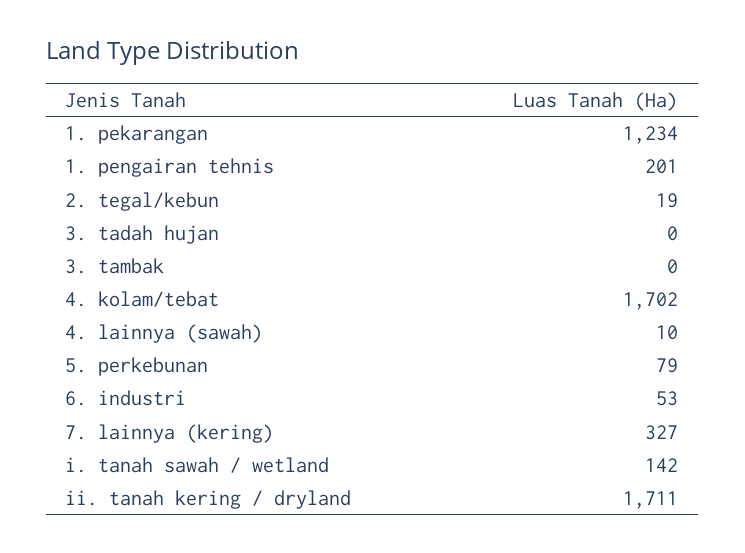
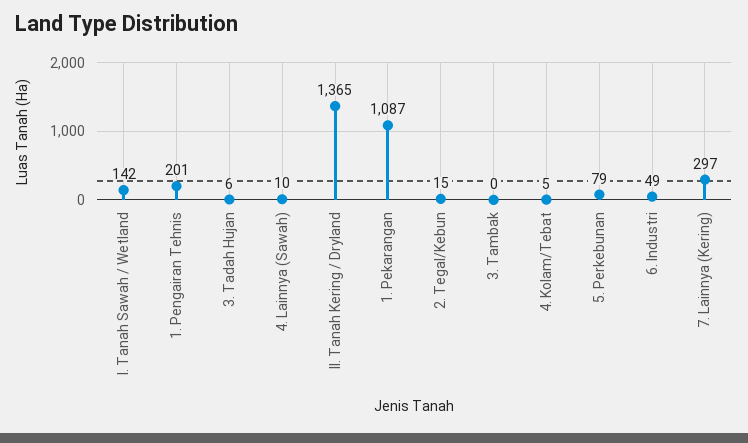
  {
-   "1. pekarangan": 1234,
+   "1. pekarangan": 1087,
    "1. pengairan tehnis": 201,
-   "2. tegal/kebun": 19,
+   "2. tegal/kebun": 15,
-   "3. tadah hujan": 0,
+   "3. tadah hujan": 6,
    "3. tambak": 0,
-   "4. kolam/tebat": 1702,
+   "4. kolam/tebat": 5,
    "4. lainnya (sawah)": 10,
    "5. perkebunan": 79,
-   "6. industri": 53,
+   "6. industri": 49,
-   "7. lainnya (kering)": 327,
+   "7. lainnya (kering)": 297,
    "i. tanah sawah / wetland": 142,
-   "ii. tanah kering / dryland": 1711
+   "ii. tanah kering / dryland": 1365
  }

